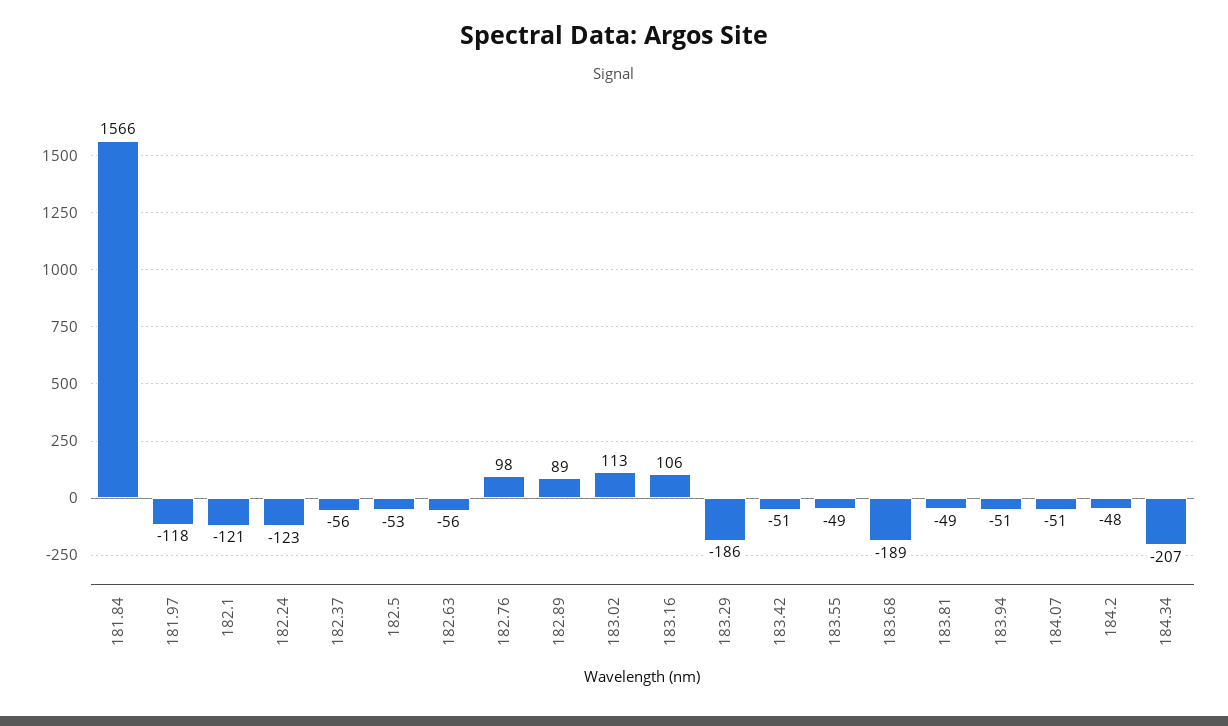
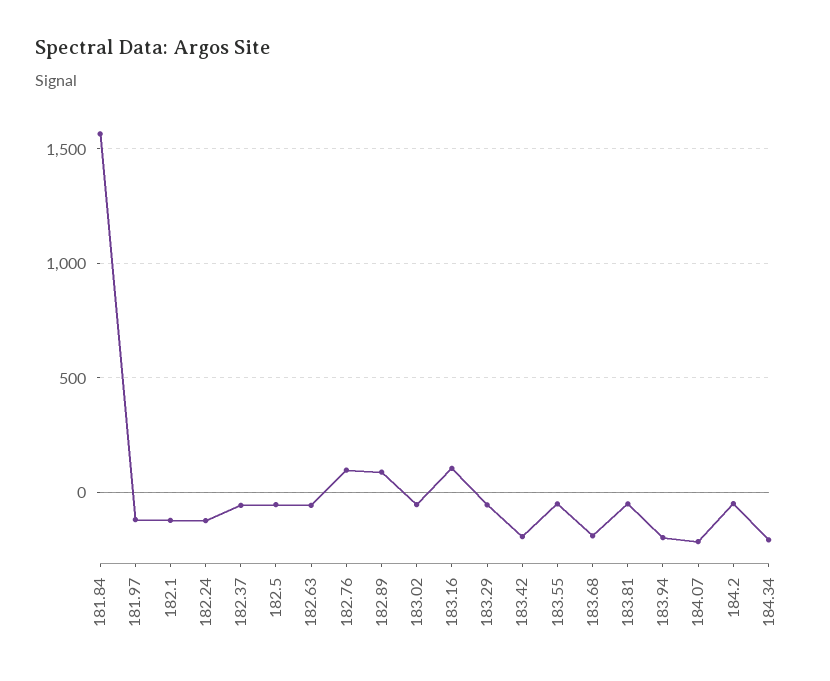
  {
    "181.84": 1566,
    "181.97": -118,
    "182.1": -121,
    "182.24": -123,
    "182.37": -56,
    "182.5": -53,
    "182.63": -56,
    "182.76": 98,
    "182.89": 89,
-   "183.02": 113,
+   "183.02": -50,
    "183.16": 106,
-   "183.29": -186,
+   "183.29": -50,
-   "183.42": -51,
+   "183.42": -200,
    "183.55": -49,
    "183.68": -189,
    "183.81": -49,
-   "183.94": -51,
+   "183.94": -200,
-   "184.07": -51,
+   "184.07": -200,
    "184.2": -48,
    "184.34": -207
  }

